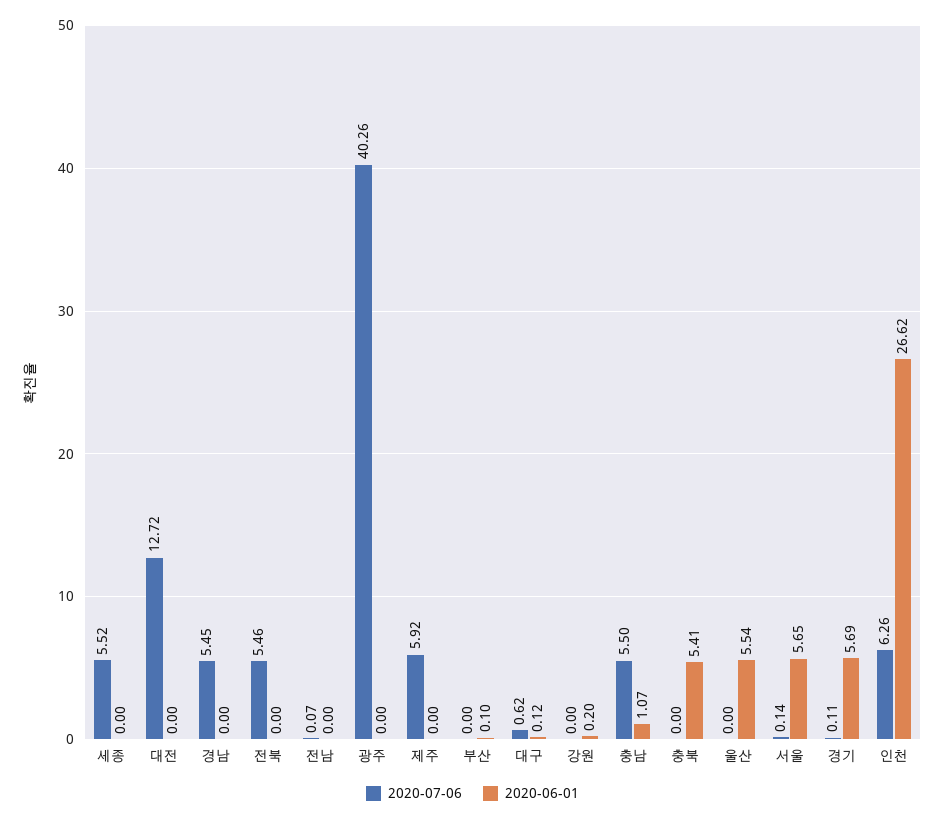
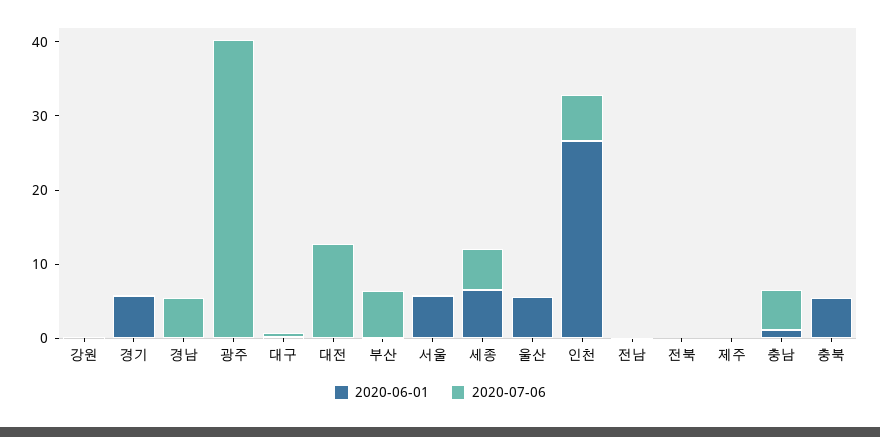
  {
    "2020-07-06": {
      "세종": 5.52,
      "대전": 12.72,
      "경남": 5.45,
-     "전북": 5.46,
+     "전북": 0,
      "전남": 0.07,
      "광주": 40.26,
-     "제주": 5.92,
+     "제주": 0,
-     "부산": 0,
+     "부산": 6,
      "대구": 0.62,
      "강원": 0,
      "충남": 5.5,
      "충북": 0,
      "울산": 0,
      "서울": 0.14,
      "경기": 0.11,
      "인천": 6.26
    },
    "2020-06-01": {
-     "세종": 0,
+     "세종": 6,
      "대전": 0,
      "경남": 0,
      "전북": 0,
      "전남": 0,
      "광주": 0,
      "제주": 0,
      "부산": 0.1,
      "대구": 0.12,
      "강원": 0.2,
      "충남": 1.07,
      "충북": 5.41,
      "울산": 5.54,
      "서울": 5.65,
      "경기": 5.69,
      "인천": 26.62
    }
  }

